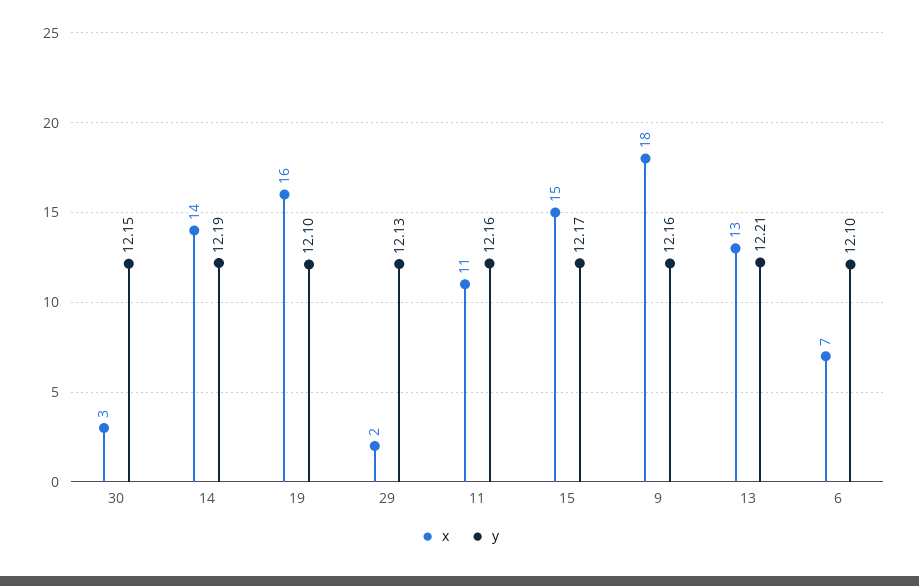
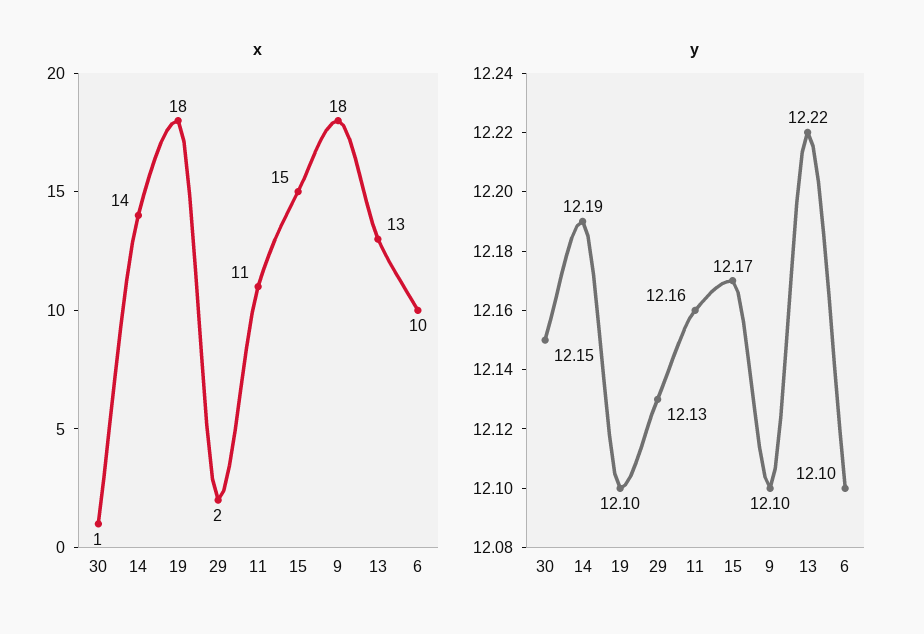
  {
    "x": {
-     "30": 3,
+     "30": 1,
      "14": 14,
-     "19": 16,
+     "19": 18,
      "29": 2,
      "11": 11,
      "15": 15,
      "9": 18,
      "13": 13,
-     "6": 7
+     "6": 10
    },
    "y": {
      "30": 12.15,
      "14": 12.19,
      "19": 12.1,
      "29": 12.13,
      "11": 12.16,
      "15": 12.17,
-     "9": 12.16,
+     "9": 12.1,
-     "13": 12.21,
+     "13": 12.22,
      "6": 12.1
    }
  }

